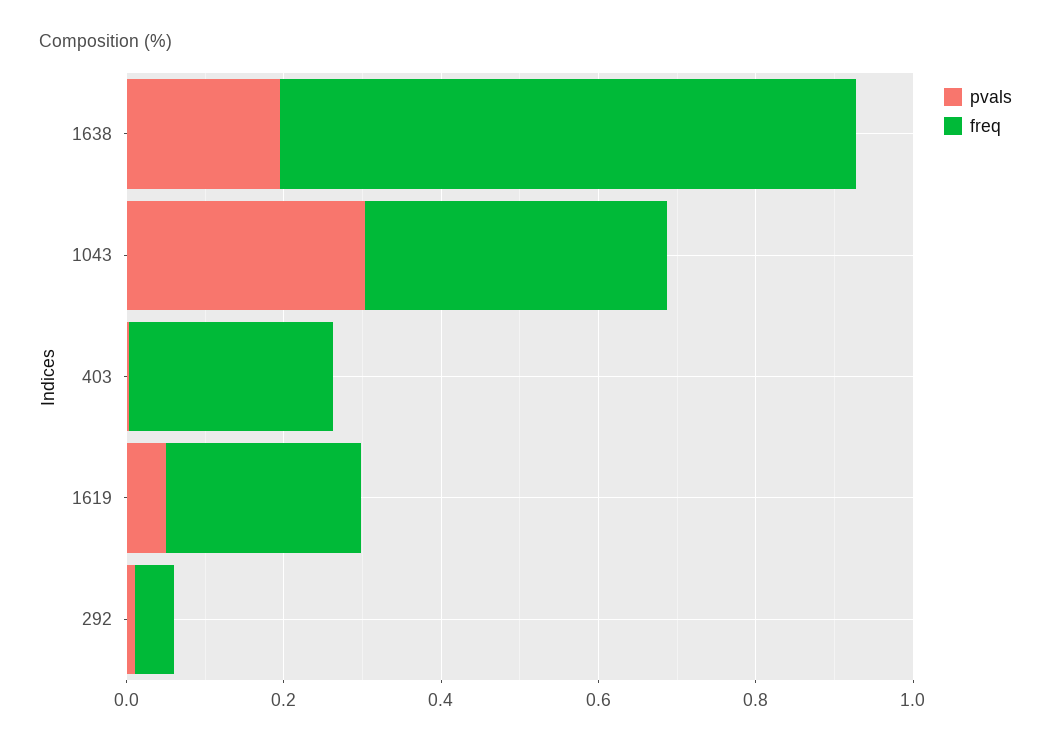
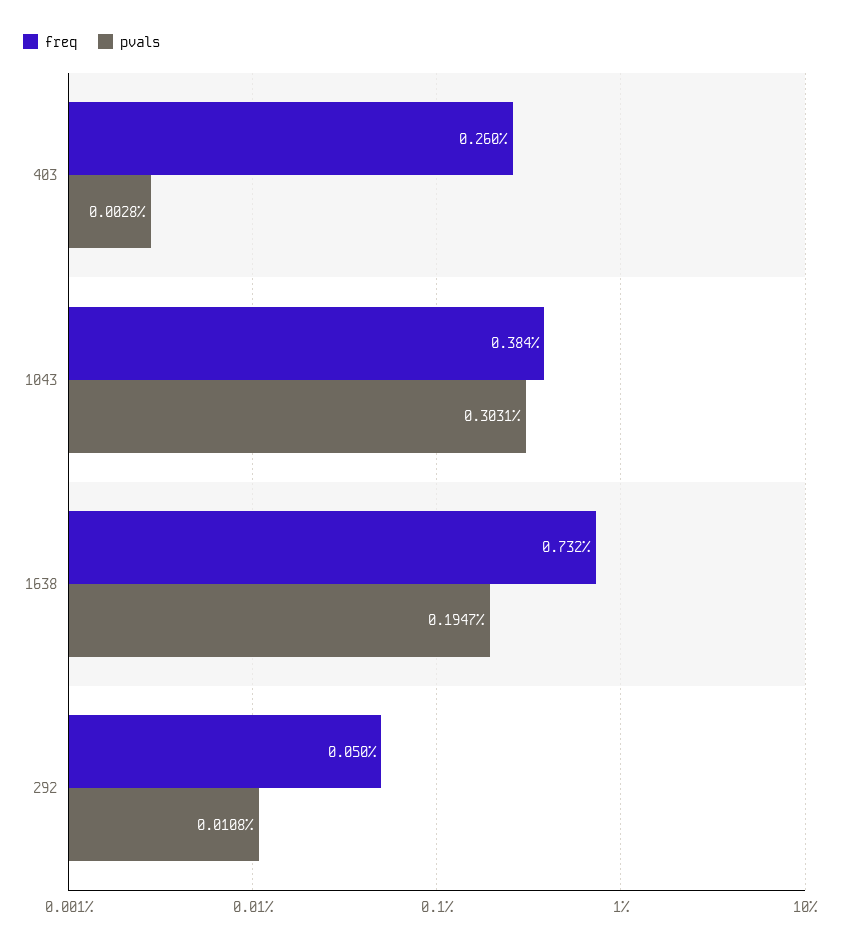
  {
    "pvals": {
      "1638": 0.1947,
      "1043": 0.3031,
      "403": 0.0028,
-     "1619": 0.05,
      "292": 0.0108
    },
    "freq": {
      "1638": 0.732,
      "1043": 0.384,
      "403": 0.26,
-     "1619": 0.25,
      "292": 0.05
    }
  }

